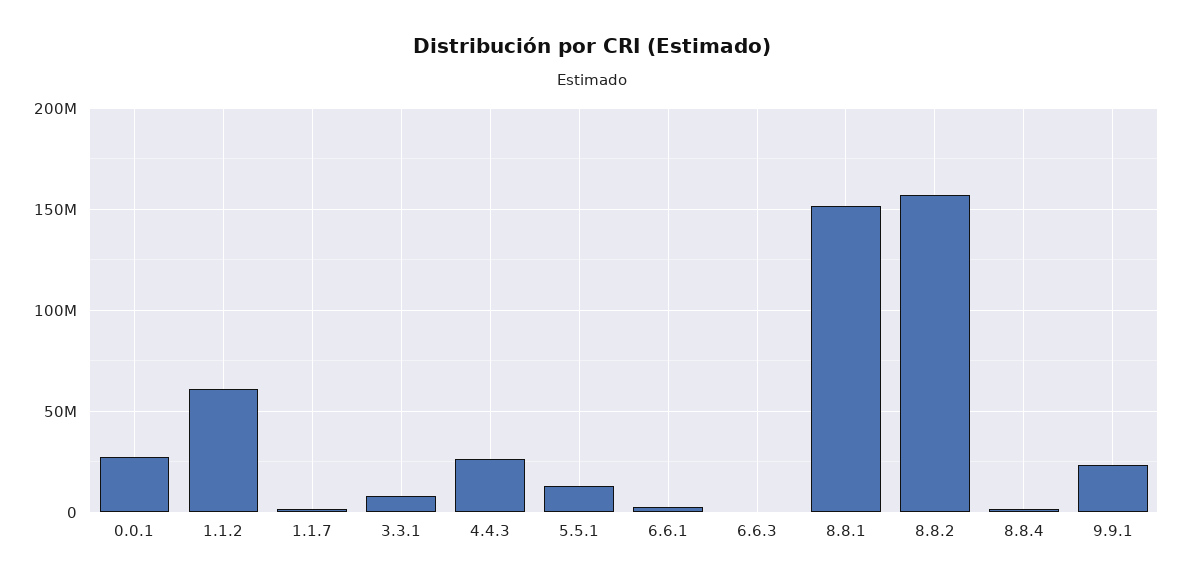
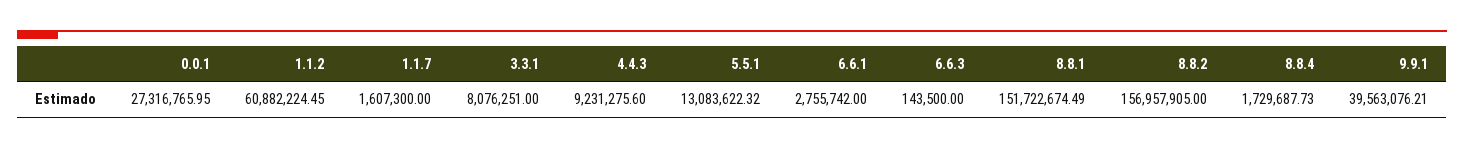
  {
    "0.0.1": 27316765.95,
    "1.1.2": 60882224.45,
    "1.1.7": 1607300,
    "3.3.1": 8076251,
-   "4.4.3": 25000000,
+   "4.4.3": 9231275.6,
    "5.5.1": 13083622.32,
    "6.6.1": 2755742,
    "6.6.3": 143500,
    "8.8.1": 151722674.49,
    "8.8.2": 156957905,
    "8.8.4": 1729687.73,
-   "9.9.1": 25000000
+   "9.9.1": 39563076.21
  }

